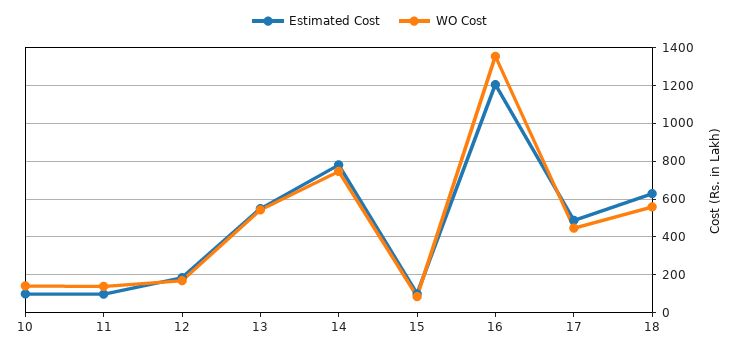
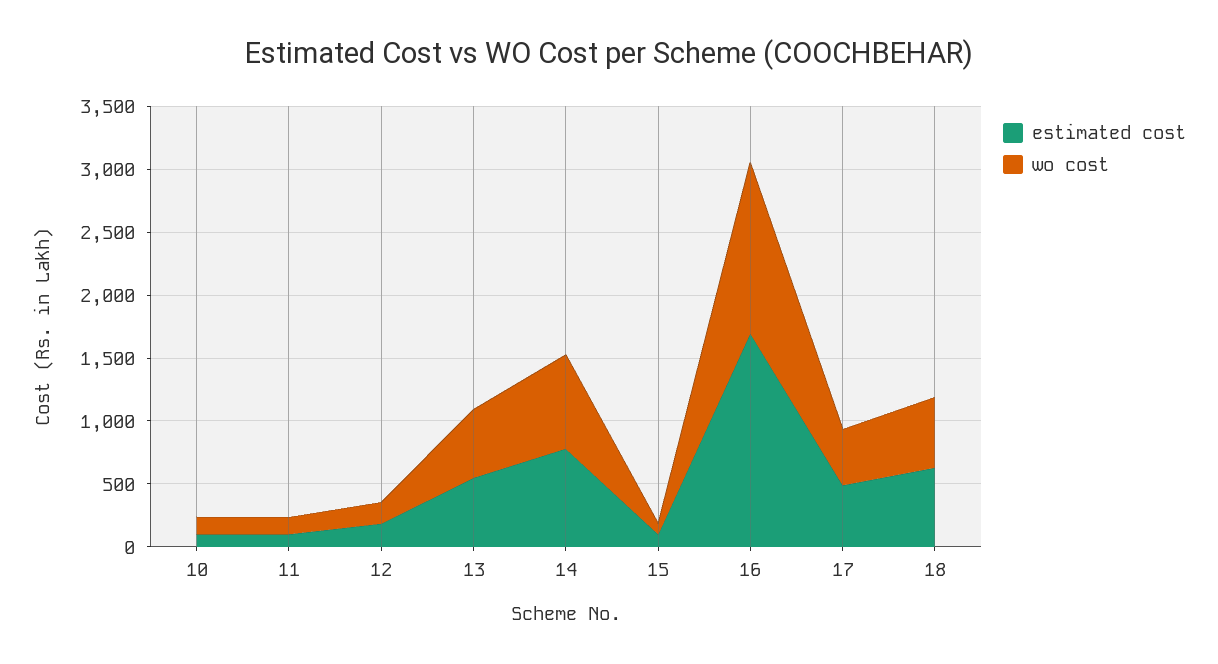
  {
    "Estimated Cost": {
      "10": 100,
      "11": 100,
      "12": 200,
      "13": 550,
      "14": 800,
      "15": 100,
-     "16": 1200,
+     "16": 1700,
      "17": 500,
      "18": 650
    },
    "WO Cost": {
      "10": 150,
      "11": 150,
      "12": 150,
      "13": 550,
      "14": 750,
      "15": 100,
      "16": 1350,
      "17": 450,
      "18": 550
    }
  }

